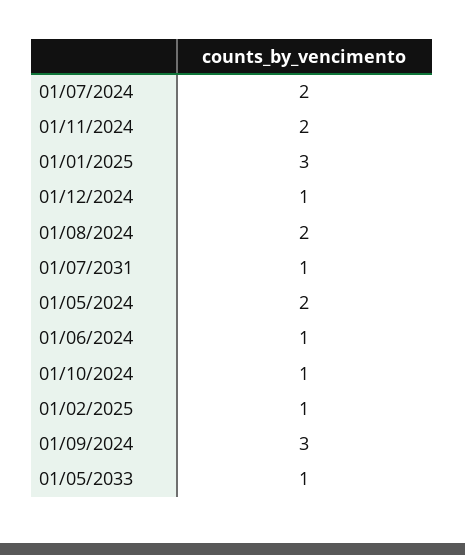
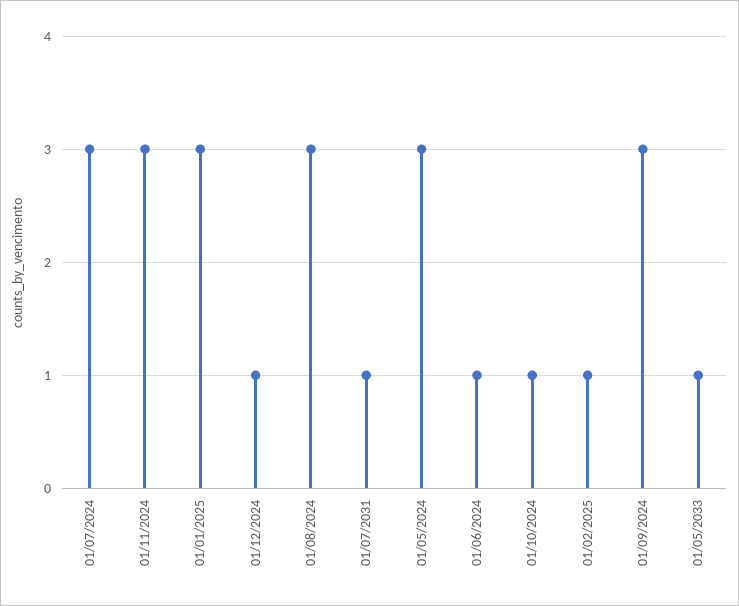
  {
-   "01/07/2024": 2,
+   "01/07/2024": 3,
-   "01/11/2024": 2,
+   "01/11/2024": 3,
    "01/01/2025": 3,
    "01/12/2024": 1,
-   "01/08/2024": 2,
+   "01/08/2024": 3,
    "01/07/2031": 1,
-   "01/05/2024": 2,
+   "01/05/2024": 3,
    "01/06/2024": 1,
    "01/10/2024": 1,
    "01/02/2025": 1,
    "01/09/2024": 3,
    "01/05/2033": 1
  }

